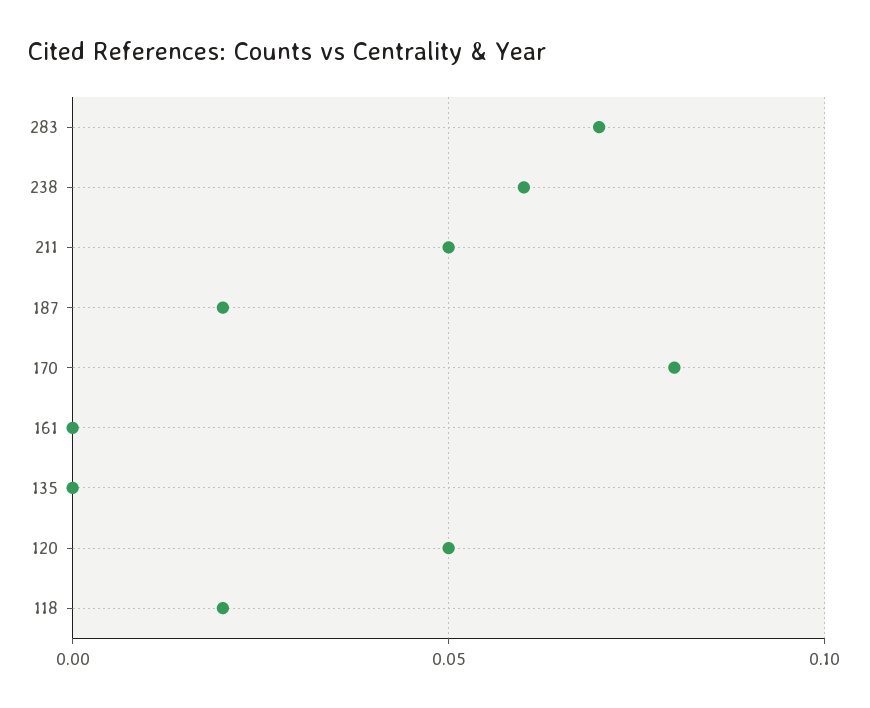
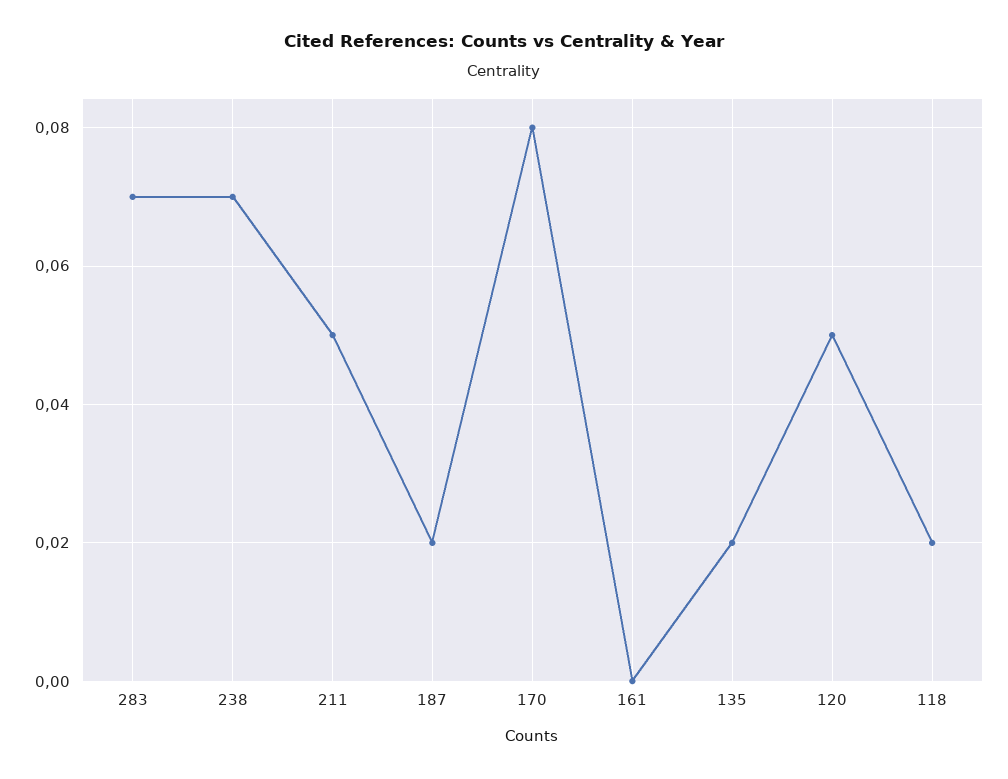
  {
    "283": 0.07,
-   "238": 0.06,
+   "238": 0.07,
    "211": 0.05,
    "187": 0.02,
    "170": 0.08,
    "161": 0,
-   "135": 0,
+   "135": 0.02,
    "120": 0.05,
    "118": 0.02
  }

